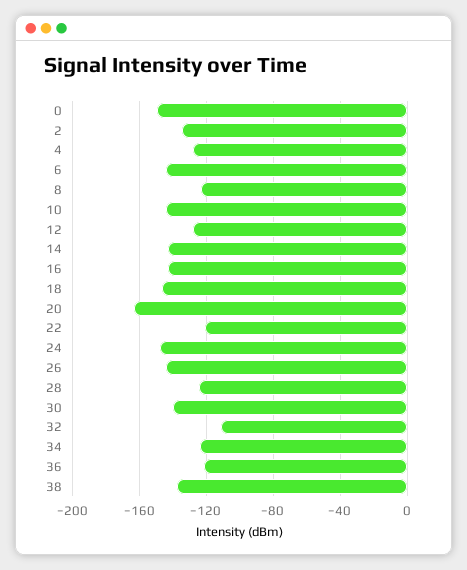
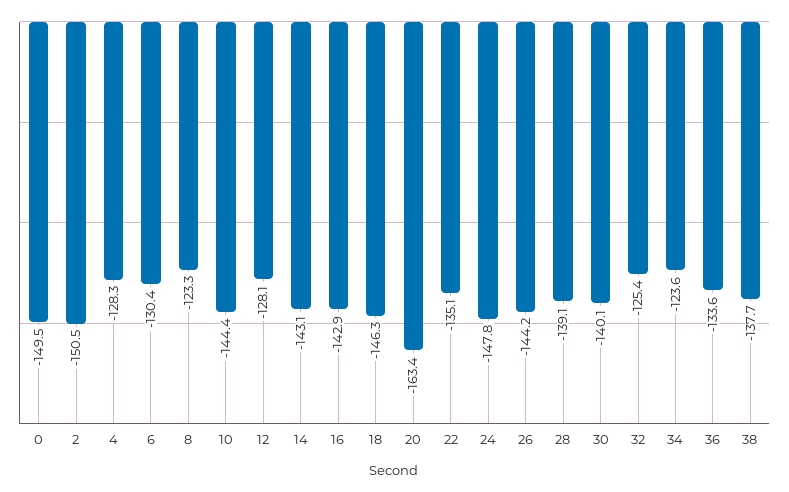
  {
    "0": -149.5,
-   "2": -135,
+   "2": -150.5,
    "4": -128.3,
-   "6": -145,
+   "6": -130.4,
    "8": -123.3,
    "10": -144.4,
    "12": -128.1,
    "14": -143.1,
    "16": -142.9,
    "18": -146.3,
    "20": -163.4,
-   "22": -120,
+   "22": -135.1,
    "24": -147.8,
    "26": -144.2,
-   "28": -125,
+   "28": -139.1,
    "30": -140.1,
-   "32": -110,
+   "32": -125.4,
    "34": -123.6,
-   "36": -120,
+   "36": -133.6,
    "38": -137.7
  }

